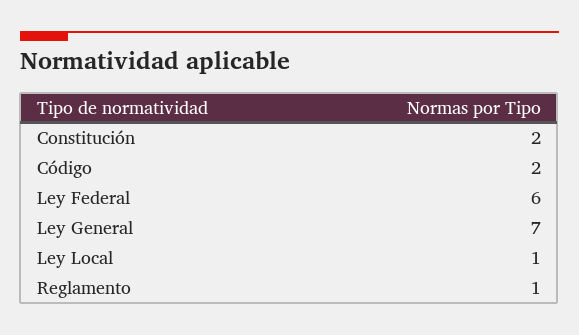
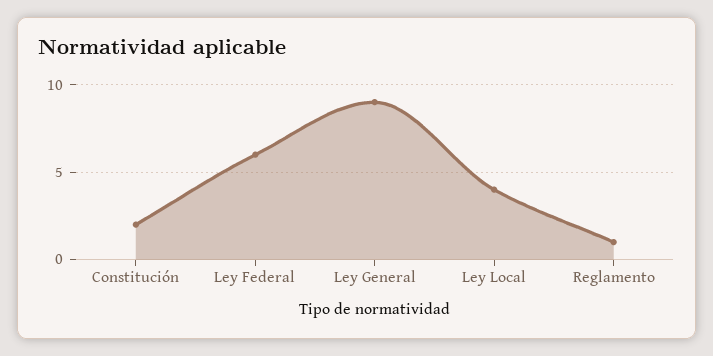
  {
    "Constitución": 2,
-   "Código": 2,
    "Ley Federal": 6,
-   "Ley General": 7,
+   "Ley General": 9,
-   "Ley Local": 1,
+   "Ley Local": 4,
    "Reglamento": 1
  }

